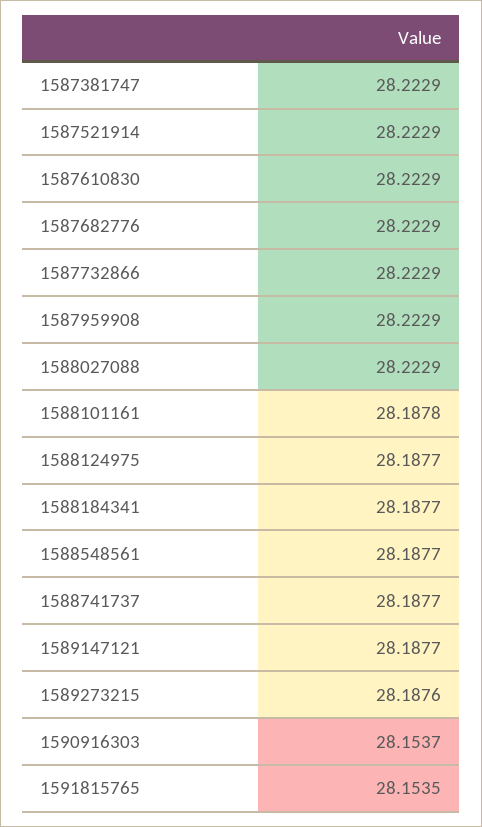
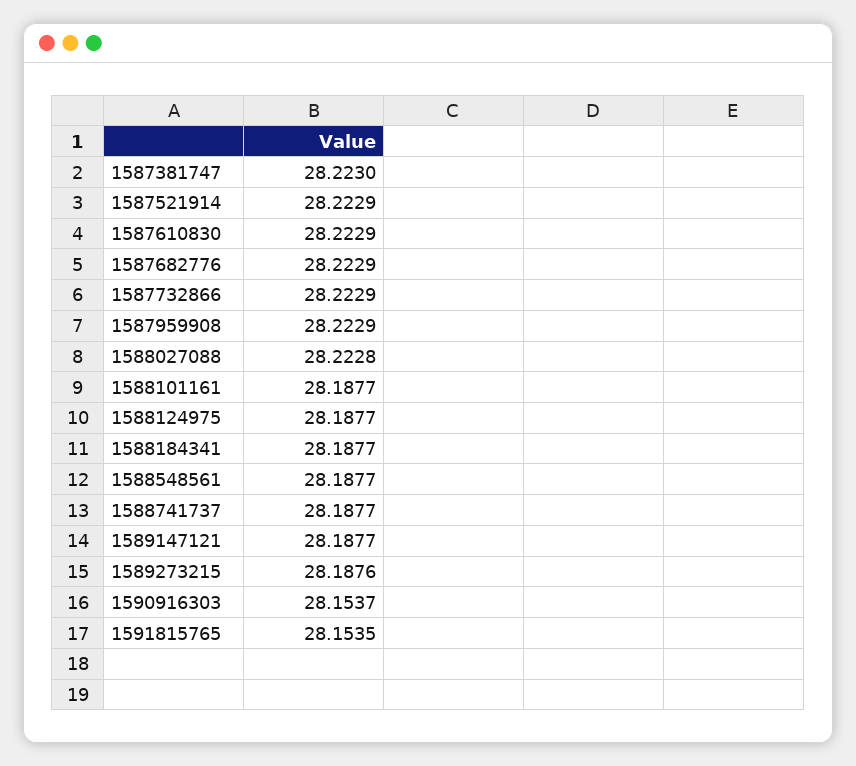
  {
-   "1587381747": 28.2229,
+   "1587381747": 28.223,
    "1587521914": 28.2229,
    "1587610830": 28.2229,
    "1587682776": 28.2229,
    "1587732866": 28.2229,
    "1587959908": 28.2229,
-   "1588027088": 28.2229,
+   "1588027088": 28.2228,
-   "1588101161": 28.1878,
+   "1588101161": 28.1877,
    "1588124975": 28.1877,
    "1588184341": 28.1877,
    "1588548561": 28.1877,
    "1588741737": 28.1877,
    "1589147121": 28.1877,
    "1589273215": 28.1876,
    "1590916303": 28.1537,
    "1591815765": 28.1535
  }

